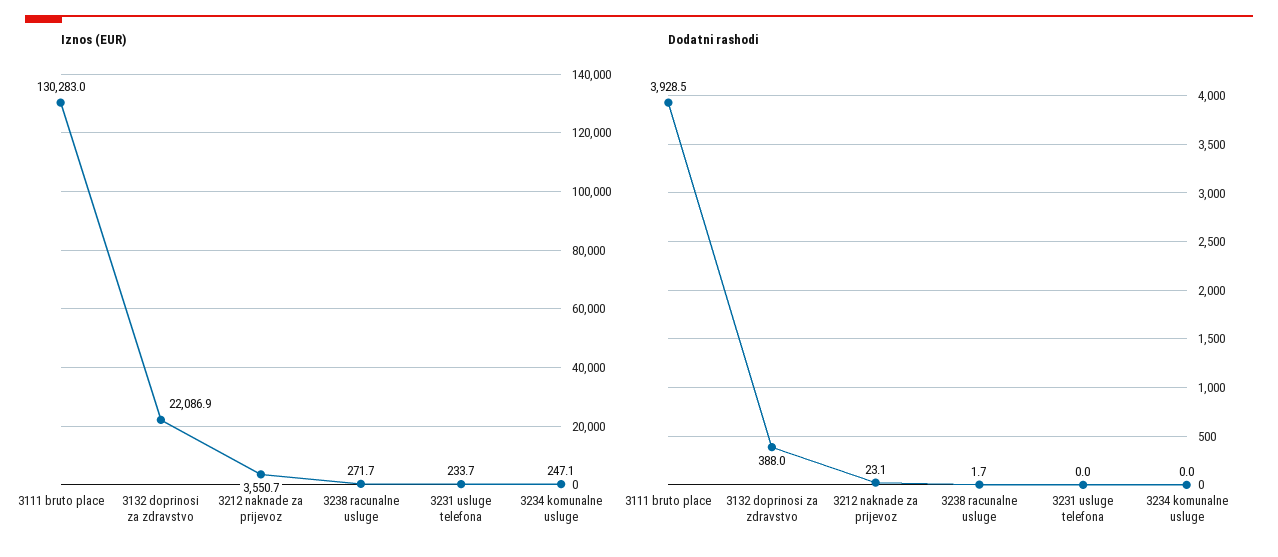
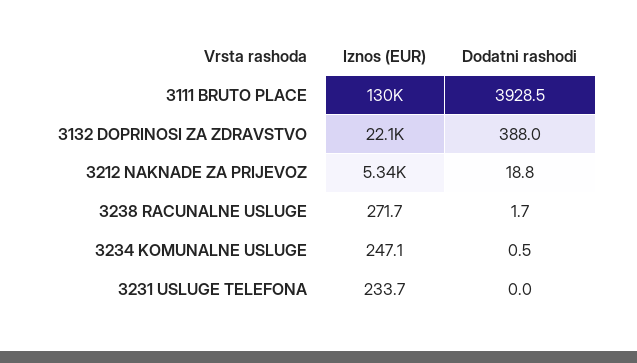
  {
    "Iznos (EUR)": {
      "3111 bruto place": 130283,
      "3132 doprinosi za zdravstvo": 22086.9,
-     "3212 naknade za prijevoz": 3550.7,
+     "3212 naknade za prijevoz": 5340,
      "3238 racunalne usluge": 271.7,
      "3231 usluge telefona": 233.7,
      "3234 komunalne usluge": 247.1
    },
    "Dodatni rashodi": {
      "3111 bruto place": 3928.5,
      "3132 doprinosi za zdravstvo": 388,
-     "3212 naknade za prijevoz": 23.1,
+     "3212 naknade za prijevoz": 18.8,
      "3238 racunalne usluge": 1.7,
      "3231 usluge telefona": 0,
-     "3234 komunalne usluge": 0
+     "3234 komunalne usluge": 0.5
    }
  }

